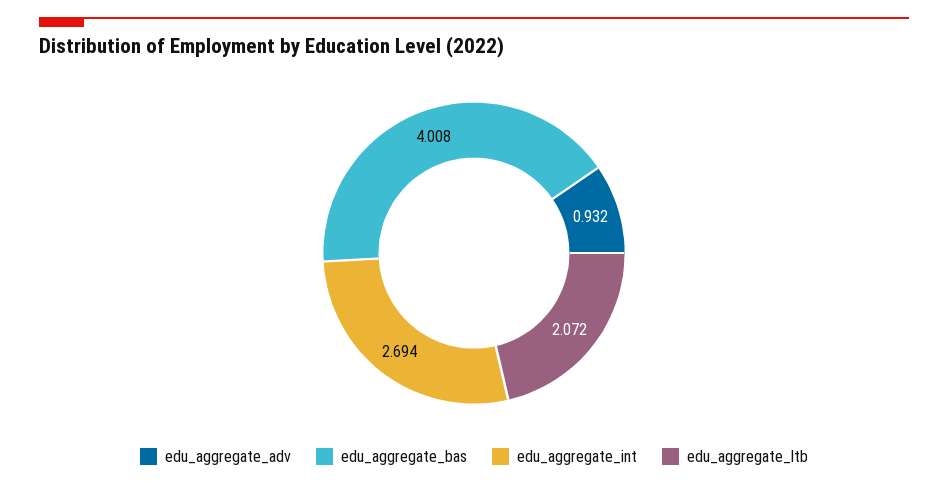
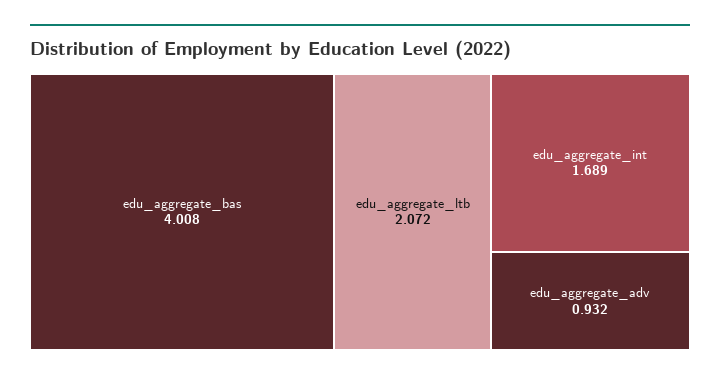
  {
    "edu_aggregate_adv": 0.932,
    "edu_aggregate_bas": 4.008,
-   "edu_aggregate_int": 2.694,
+   "edu_aggregate_int": 1.689,
    "edu_aggregate_ltb": 2.072
  }

